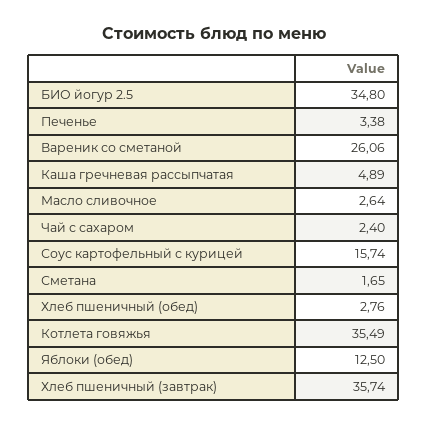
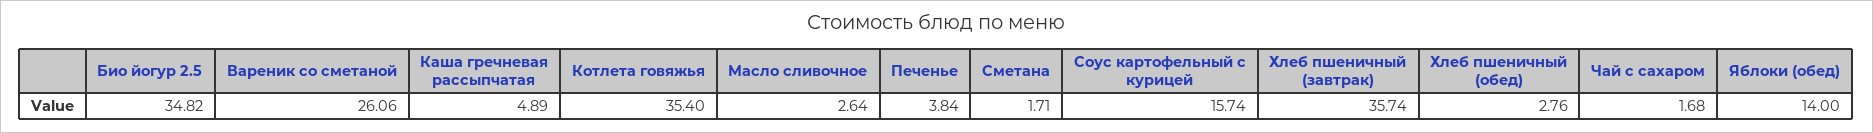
  {
-   "БИО йогур 2.5": 34.8,
+   "БИО йогур 2.5": 34.82,
-   "Печенье": 3.38,
+   "Печенье": 3.84,
    "Вареник со сметаной": 26.06,
    "Каша гречневая рассыпчатая": 4.89,
    "Масло сливочное": 2.64,
-   "Чай с сахаром": 2.4,
+   "Чай с сахаром": 1.68,
    "Соус картофельный с курицей": 15.74,
-   "Сметана": 1.65,
+   "Сметана": 1.71,
    "Хлеб пшеничный (обед)": 2.76,
-   "Котлета говяжья": 35.49,
+   "Котлета говяжья": 35.4,
-   "Яблоки (обед)": 12.5,
+   "Яблоки (обед)": 14,
    "Хлеб пшеничный (завтрак)": 35.74
  }

